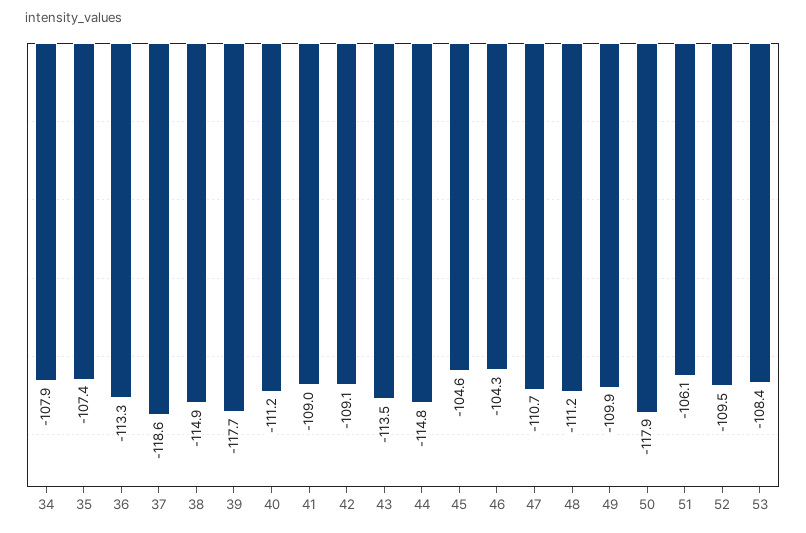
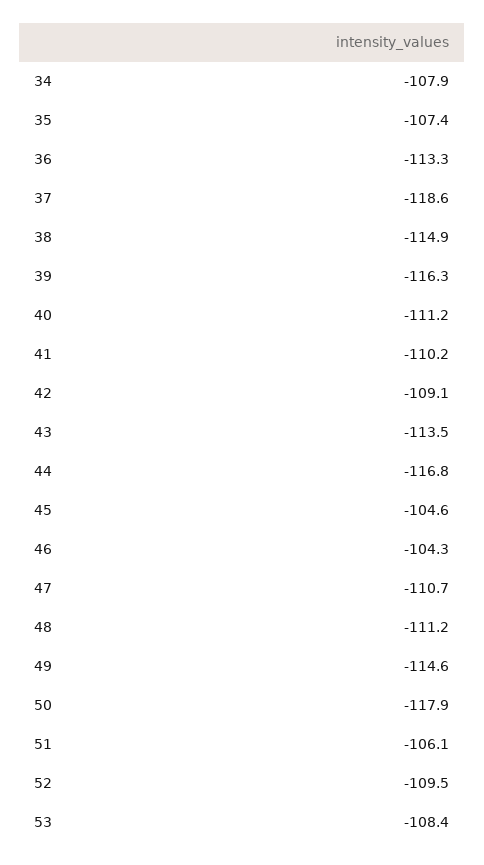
  {
    "34": -107.9,
    "35": -107.4,
    "36": -113.3,
    "37": -118.6,
    "38": -114.9,
-   "39": -117.7,
+   "39": -116.3,
    "40": -111.2,
-   "41": -109,
+   "41": -110.2,
    "42": -109.1,
    "43": -113.5,
-   "44": -114.8,
+   "44": -116.8,
    "45": -104.6,
    "46": -104.3,
    "47": -110.7,
    "48": -111.2,
-   "49": -109.9,
+   "49": -114.6,
    "50": -117.9,
    "51": -106.1,
    "52": -109.5,
    "53": -108.4
  }

